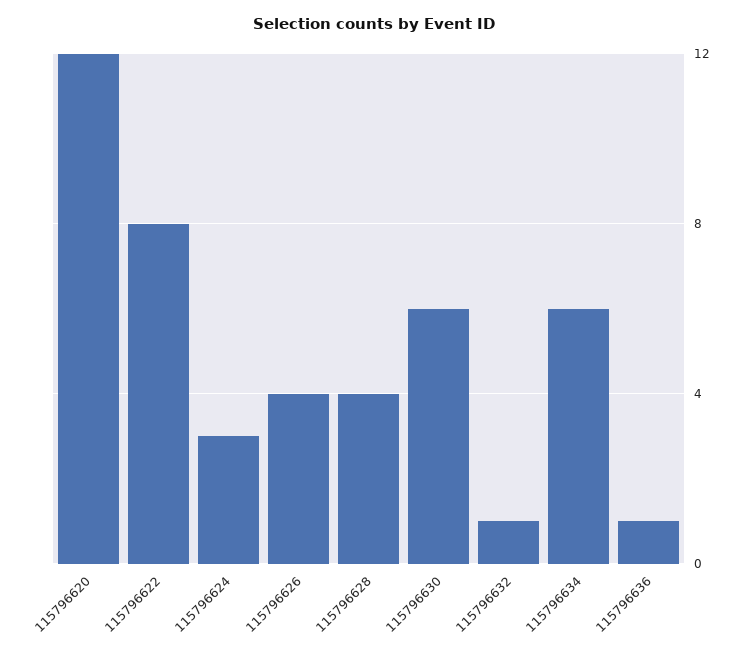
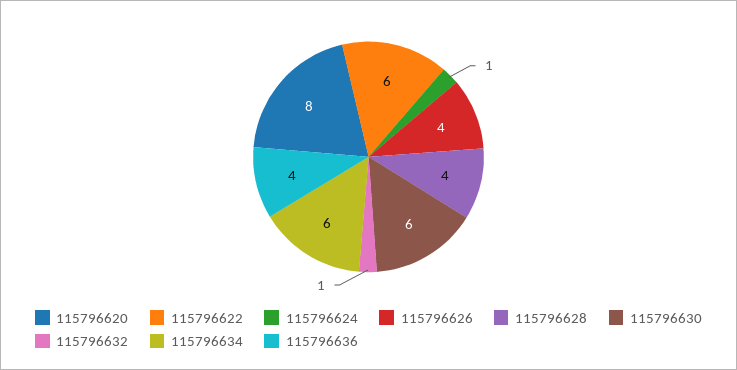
  {
-   "115796620": 12,
+   "115796620": 8,
-   "115796622": 8,
+   "115796622": 6,
-   "115796624": 3,
+   "115796624": 1,
    "115796626": 4,
    "115796628": 4,
    "115796630": 6,
    "115796632": 1,
    "115796634": 6,
-   "115796636": 1
+   "115796636": 4
  }

